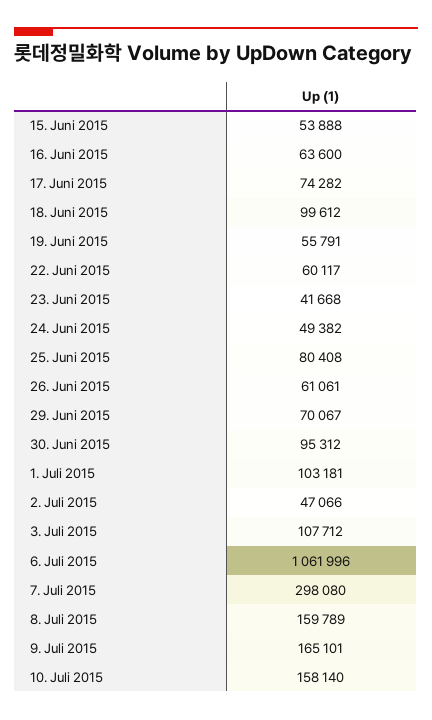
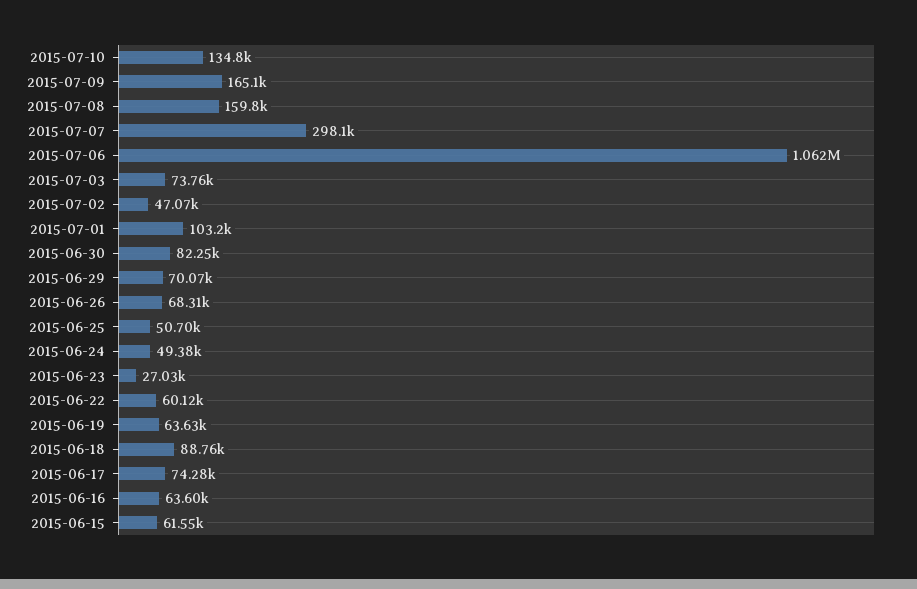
  {
-   "15. Juni 2015": 53888,
+   "15. Juni 2015": 61550,
    "16. Juni 2015": 63600,
    "17. Juni 2015": 74282,
-   "18. Juni 2015": 99612,
+   "18. Juni 2015": 88760,
-   "19. Juni 2015": 55791,
+   "19. Juni 2015": 63630,
    "22. Juni 2015": 60117,
-   "23. Juni 2015": 41668,
+   "23. Juni 2015": 27030,
    "24. Juni 2015": 49382,
-   "25. Juni 2015": 80408,
+   "25. Juni 2015": 50700,
-   "26. Juni 2015": 61061,
+   "26. Juni 2015": 68310,
    "29. Juni 2015": 70067,
-   "30. Juni 2015": 95312,
+   "30. Juni 2015": 82250,
    "1. Juli 2015": 103181,
    "2. Juli 2015": 47066,
-   "3. Juli 2015": 107712,
+   "3. Juli 2015": 73760,
    "6. Juli 2015": 1061996,
    "7. Juli 2015": 298080,
    "8. Juli 2015": 159789,
    "9. Juli 2015": 165101,
-   "10. Juli 2015": 158140
+   "10. Juli 2015": 134800
  }

